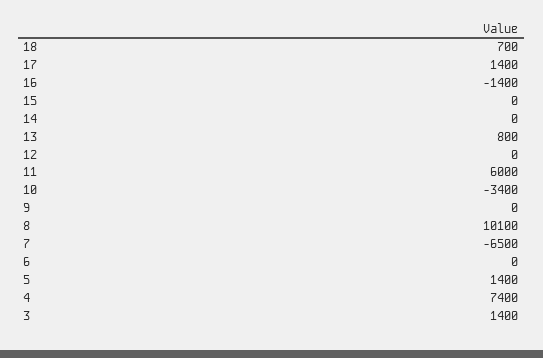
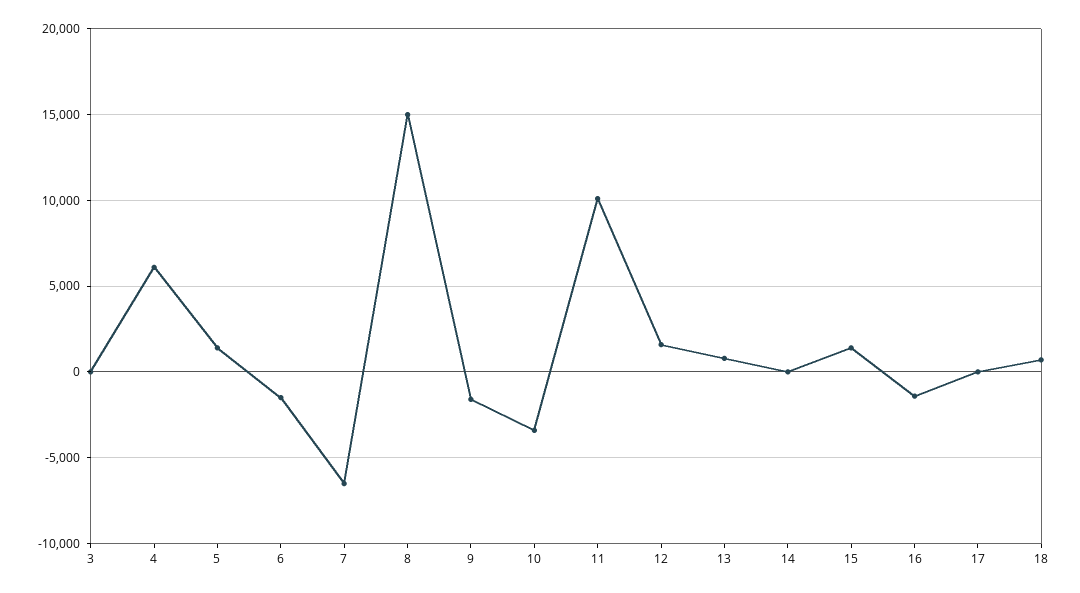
  {
    "18": 700,
-   "17": 1400,
+   "17": 0,
    "16": -1400,
-   "15": 0,
+   "15": 1500,
    "14": 0,
    "13": 800,
-   "12": 0,
+   "12": 1500,
-   "11": 6000,
+   "11": 10000,
    "10": -3400,
-   "9": 0,
+   "9": -1500,
-   "8": 10100,
+   "8": 15000,
    "7": -6500,
-   "6": 0,
+   "6": -1500,
    "5": 1400,
-   "4": 7400,
+   "4": 6000,
-   "3": 1400
+   "3": 0
  }

